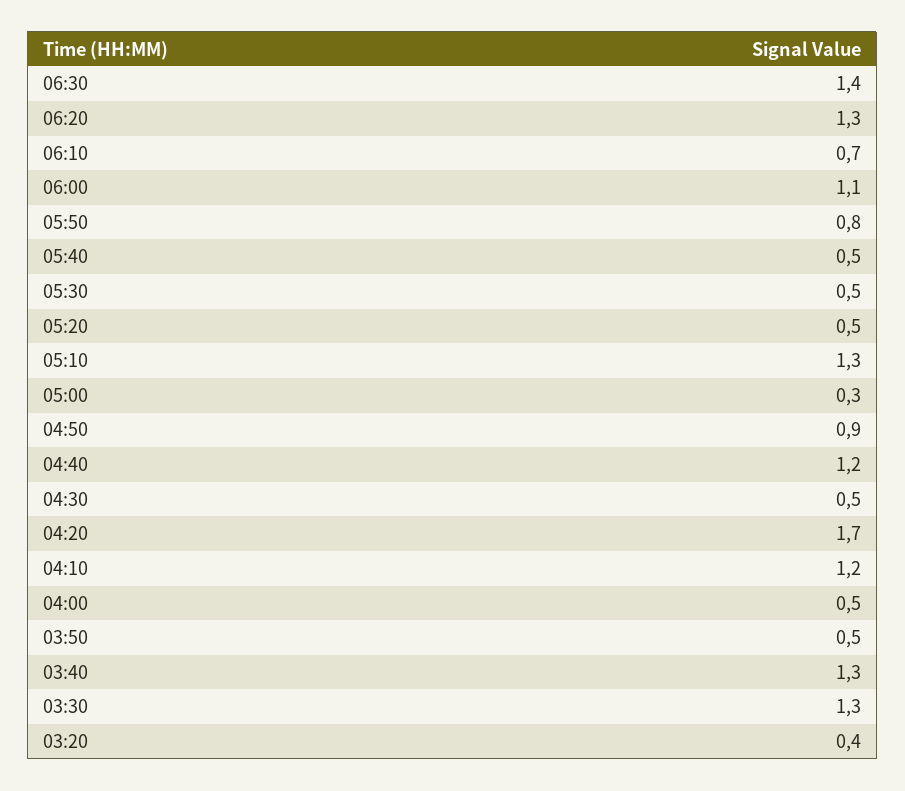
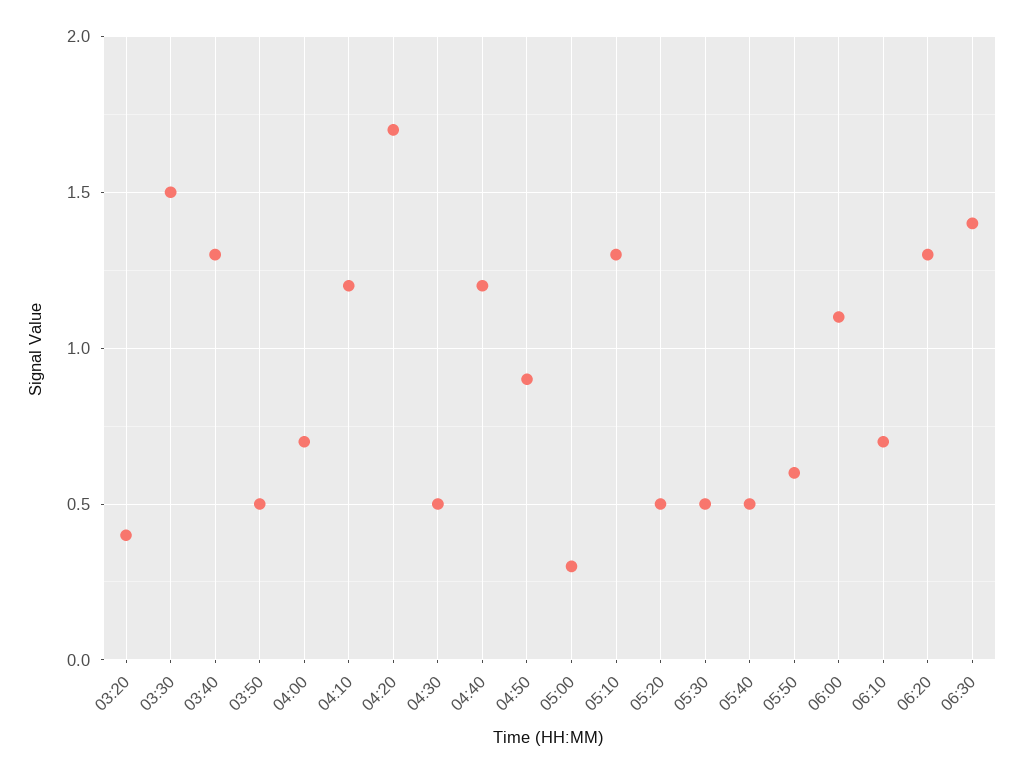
  {
    "06:30": 1.4,
    "06:20": 1.3,
    "06:10": 0.7,
    "06:00": 1.1,
-   "05:50": 0.8,
+   "05:50": 0.6,
    "05:40": 0.5,
    "05:30": 0.5,
    "05:20": 0.5,
    "05:10": 1.3,
    "05:00": 0.3,
    "04:50": 0.9,
    "04:40": 1.2,
    "04:30": 0.5,
    "04:20": 1.7,
    "04:10": 1.2,
-   "04:00": 0.5,
+   "04:00": 0.7,
    "03:50": 0.5,
    "03:40": 1.3,
-   "03:30": 1.3,
+   "03:30": 1.5,
    "03:20": 0.4
  }

